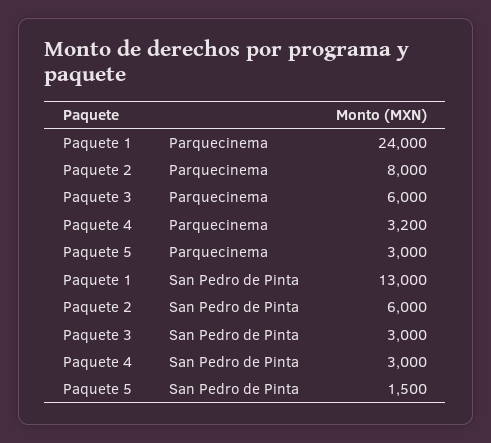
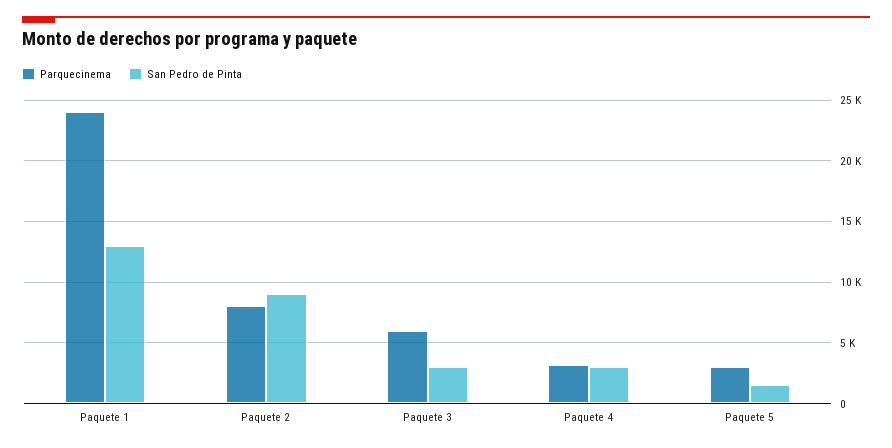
  {
    "Parquecinema": {
      "Paquete 1": 24000,
      "Paquete 2": 8000,
      "Paquete 3": 6000,
      "Paquete 4": 3200,
      "Paquete 5": 3000
    },
    "San Pedro de Pinta": {
      "Paquete 1": 13000,
-     "Paquete 2": 6000,
+     "Paquete 2": 9000,
      "Paquete 3": 3000,
      "Paquete 4": 3000,
      "Paquete 5": 1500
    }
  }

